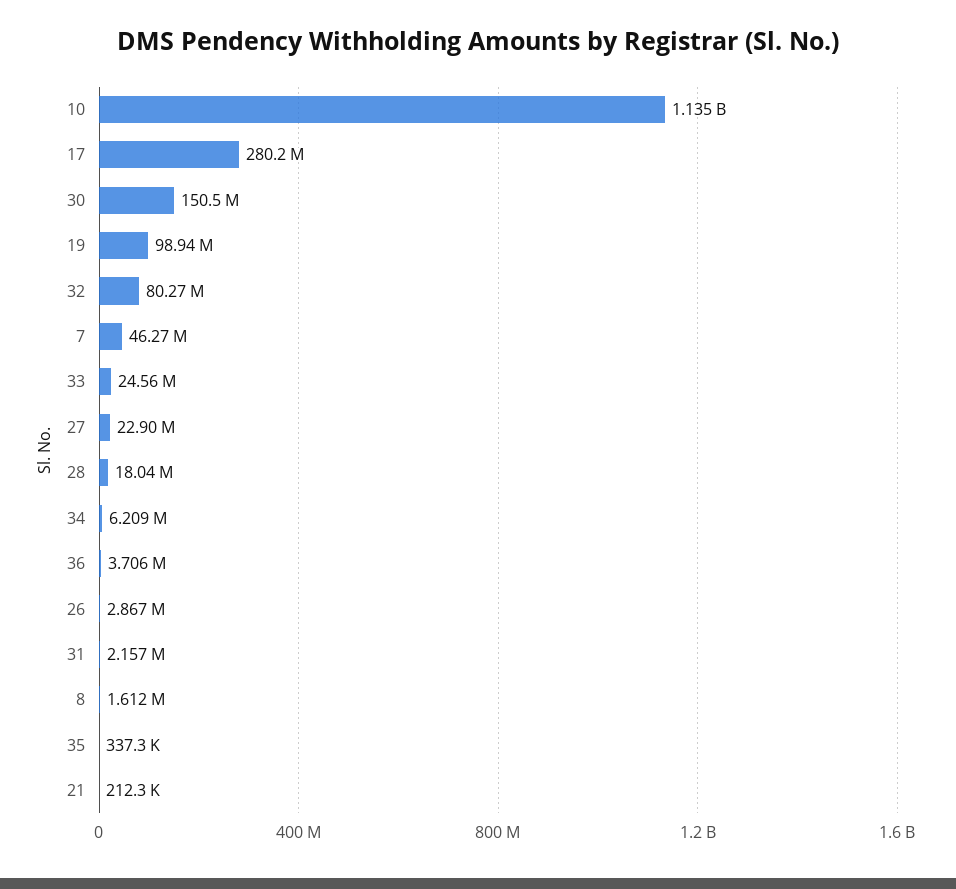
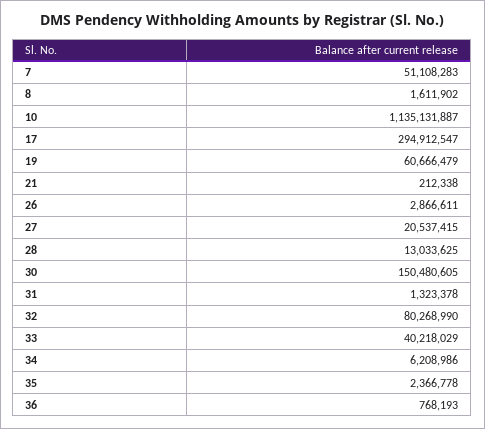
  {
    "10": 1135131887,
-   "17": 280200000,
+   "17": 294912547,
    "30": 150480605,
-   "19": 98940000,
+   "19": 60666479,
    "32": 80268990,
-   "7": 46270000,
+   "7": 51108283,
-   "33": 24560000,
+   "33": 40218029,
-   "27": 22900000,
+   "27": 20537415,
-   "28": 18040000,
+   "28": 13033625,
    "34": 6208986,
-   "36": 3706000,
+   "36": 768193,
    "26": 2866611,
-   "31": 2157000,
+   "31": 1323378,
    "8": 1611902,
-   "35": 337300,
+   "35": 2366778,
    "21": 212338
  }

